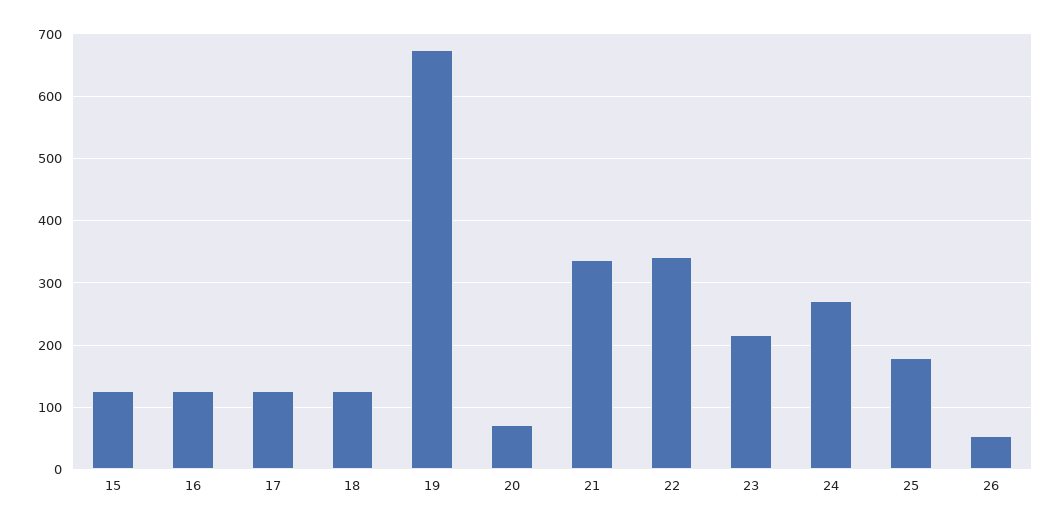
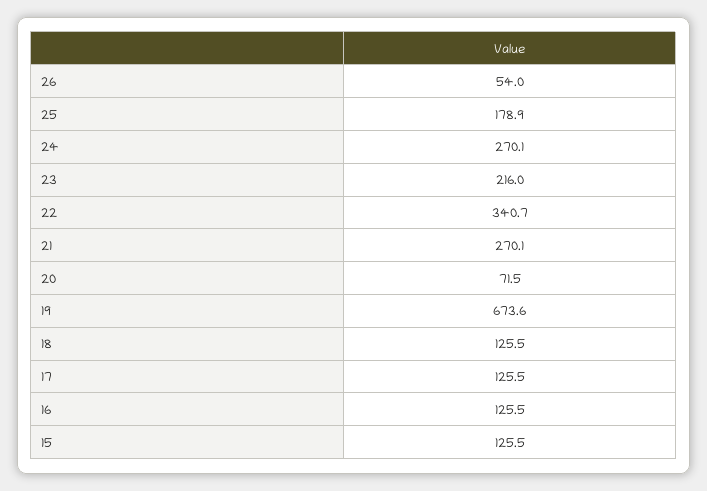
  {
    "15": 125.5,
    "16": 125.5,
    "17": 125.5,
    "18": 125.5,
    "19": 673.6,
    "20": 71.5,
-   "21": 340,
+   "21": 270.1,
    "22": 340.7,
    "23": 216,
    "24": 270.1,
    "25": 178.9,
    "26": 54
  }

